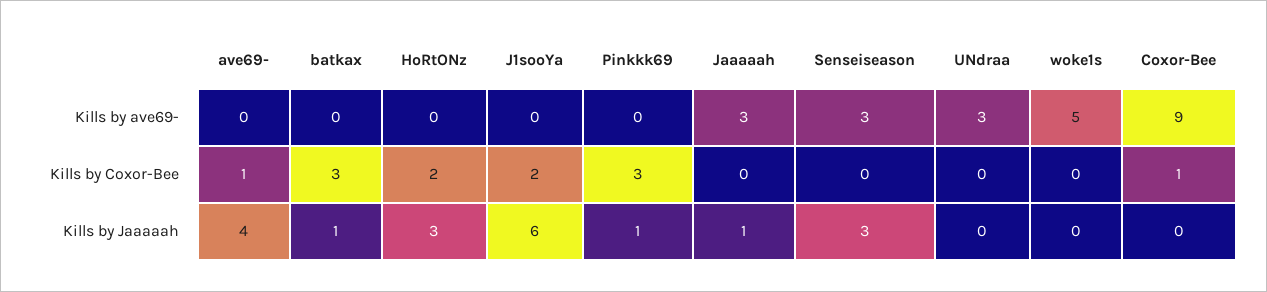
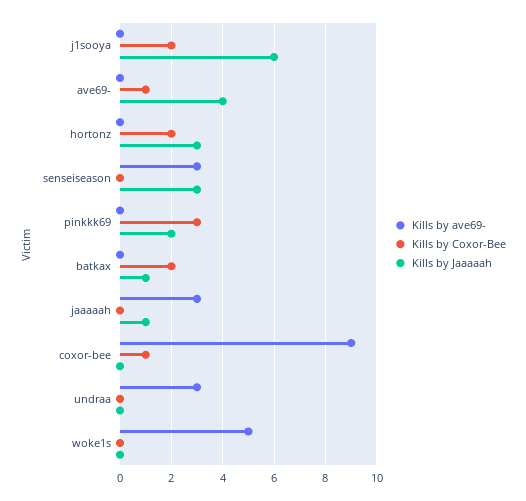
  {
    "Kills by ave69-": {
      "ave69-": 0,
      "batkax": 0,
      "HoRtONz": 0,
      "J1sooYa": 0,
      "Pinkkk69": 0,
      "Jaaaaah": 3,
      "Senseiseason": 3,
      "UNdraa": 3,
      "woke1s": 5,
      "Coxor-Bee": 9
    },
    "Kills by Coxor-Bee": {
      "ave69-": 1,
-     "batkax": 3,
+     "batkax": 2,
      "HoRtONz": 2,
      "J1sooYa": 2,
      "Pinkkk69": 3,
      "Jaaaaah": 0,
      "Senseiseason": 0,
      "UNdraa": 0,
      "woke1s": 0,
      "Coxor-Bee": 1
    },
    "Kills by Jaaaaah": {
      "ave69-": 4,
      "batkax": 1,
      "HoRtONz": 3,
      "J1sooYa": 6,
-     "Pinkkk69": 1,
+     "Pinkkk69": 2,
      "Jaaaaah": 1,
      "Senseiseason": 3,
      "UNdraa": 0,
      "woke1s": 0,
      "Coxor-Bee": 0
    }
  }

